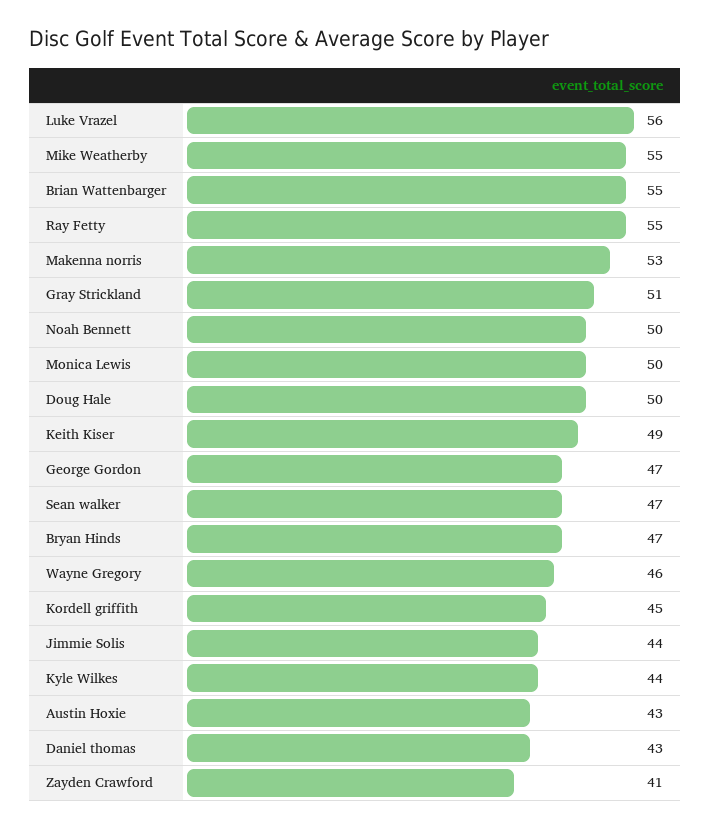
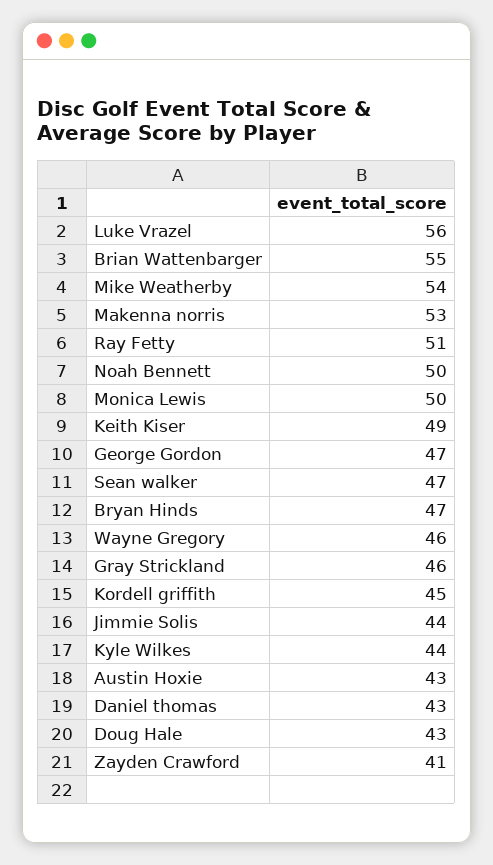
  {
    "Luke Vrazel": 56,
-   "Mike Weatherby": 55,
+   "Mike Weatherby": 54,
    "Brian Wattenbarger": 55,
-   "Ray Fetty": 55,
+   "Ray Fetty": 51,
    "Makenna norris": 53,
-   "Gray Strickland": 51,
+   "Gray Strickland": 46,
    "Noah Bennett": 50,
    "Monica Lewis": 50,
-   "Doug Hale": 50,
+   "Doug Hale": 43,
    "Keith Kiser": 49,
    "George Gordon": 47,
    "Sean walker": 47,
    "Bryan Hinds": 47,
    "Wayne Gregory": 46,
    "Kordell griffith": 45,
    "Jimmie Solis": 44,
    "Kyle Wilkes": 44,
    "Austin Hoxie": 43,
    "Daniel thomas": 43,
    "Zayden Crawford": 41
  }

